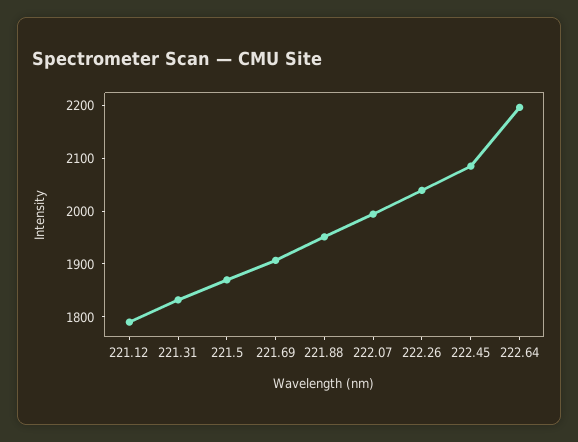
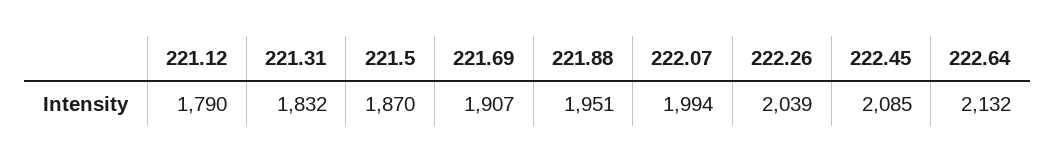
  {
    "221.12": 1790,
    "221.31": 1832,
    "221.5": 1870,
    "221.69": 1907,
    "221.88": 1951,
    "222.07": 1994,
    "222.26": 2039,
    "222.45": 2085,
-   "222.64": 2200
+   "222.64": 2132
  }

